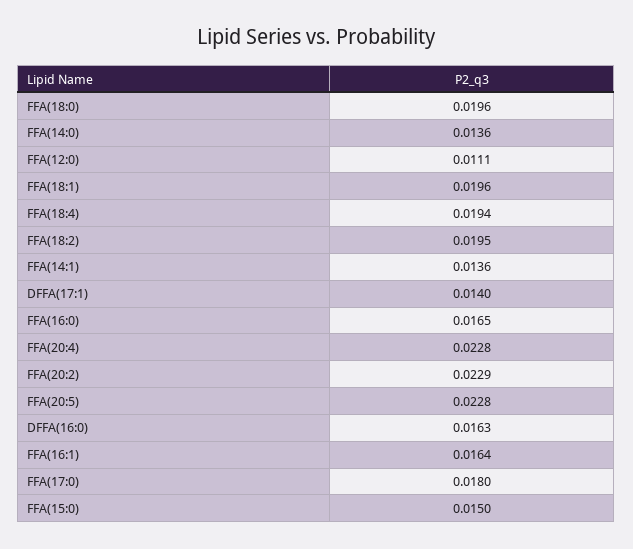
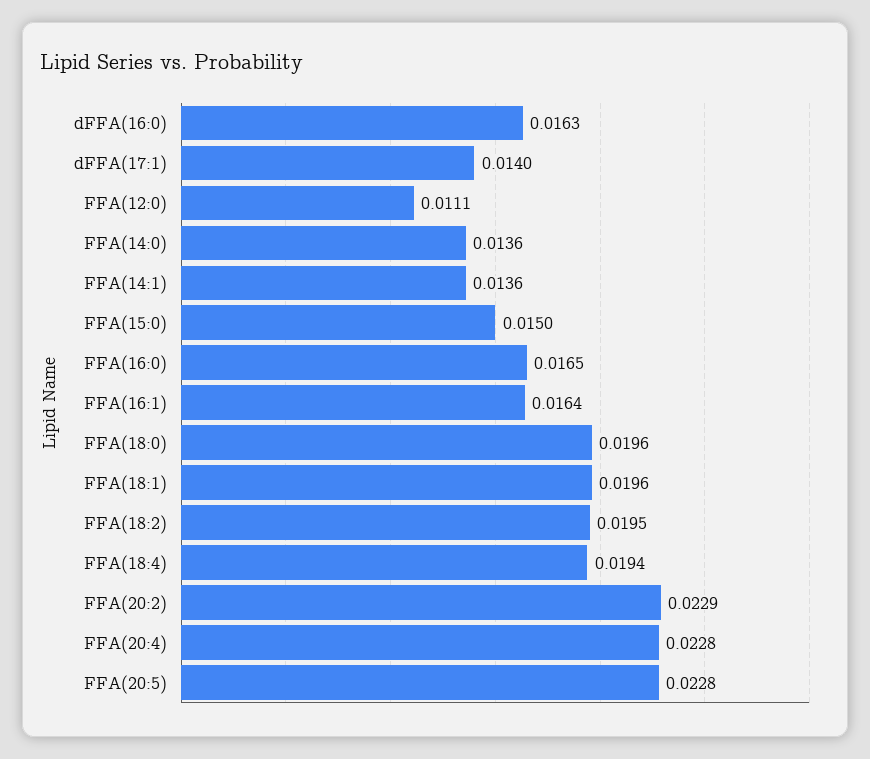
  {
    "FFA(18:0)": 0.0196,
    "FFA(14:0)": 0.0136,
    "FFA(12:0)": 0.0111,
    "FFA(18:1)": 0.0196,
    "FFA(18:4)": 0.0194,
    "FFA(18:2)": 0.0195,
    "FFA(14:1)": 0.0136,
    "DFFA(17:1)": 0.014,
    "FFA(16:0)": 0.0165,
    "FFA(20:4)": 0.0228,
    "FFA(20:2)": 0.0229,
    "FFA(20:5)": 0.0228,
    "DFFA(16:0)": 0.0163,
    "FFA(16:1)": 0.0164,
-   "FFA(17:0)": 0.018,
    "FFA(15:0)": 0.015
  }

